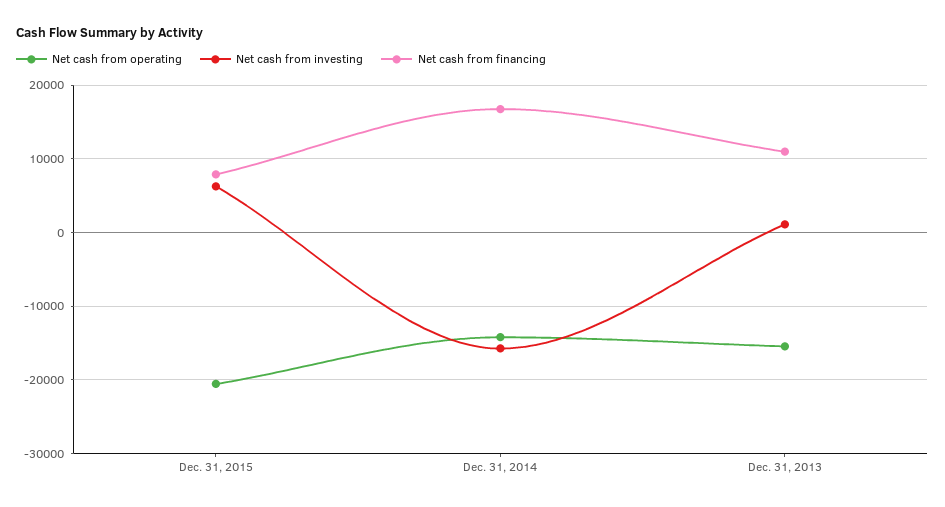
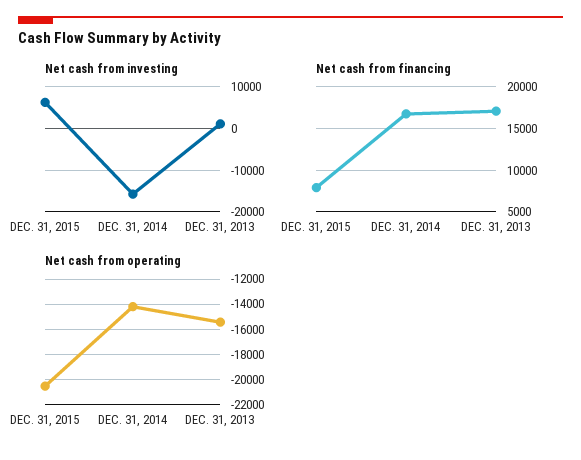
  {
    "Net cash from operating": {
      "Dec. 31, 2015": -20500,
      "Dec. 31, 2014": -14000,
      "Dec. 31, 2013": -15500
    },
    "Net cash from investing": {
      "Dec. 31, 2015": 6000,
      "Dec. 31, 2014": -16000,
      "Dec. 31, 2013": 1000
    },
    "Net cash from financing": {
      "Dec. 31, 2015": 8000,
      "Dec. 31, 2014": 17000,
-     "Dec. 31, 2013": 11000
+     "Dec. 31, 2013": 17000
    }
  }

